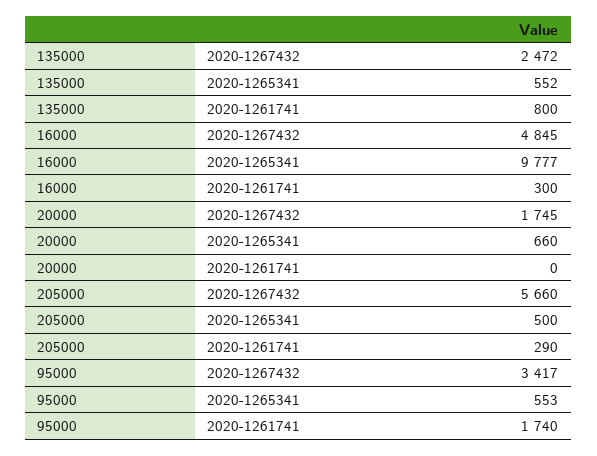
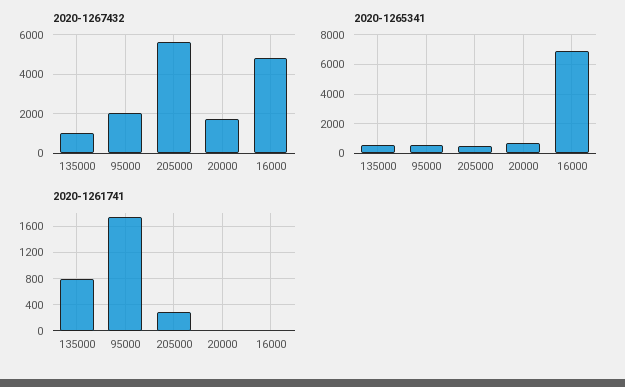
  {
    "2020-1267432": {
-     "135000": 2472,
+     "135000": 1000,
      "16000": 4845,
      "20000": 1745,
      "205000": 5660,
-     "95000": 3417
+     "95000": 2000
    },
    "2020-1265341": {
      "135000": 552,
-     "16000": 9777,
+     "16000": 7000,
      "20000": 660,
      "205000": 500,
      "95000": 553
    },
    "2020-1261741": {
      "135000": 800,
-     "16000": 300,
+     "16000": 0,
      "20000": 0,
      "205000": 290,
      "95000": 1740
    }
  }

